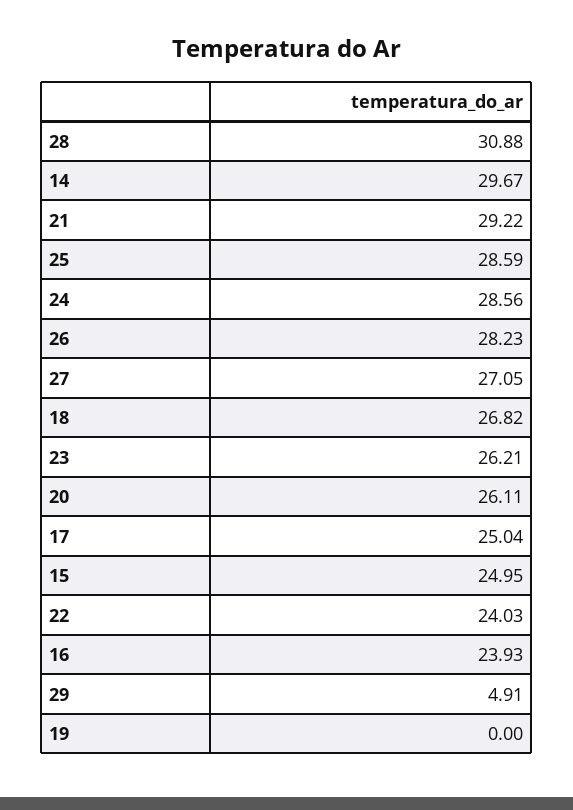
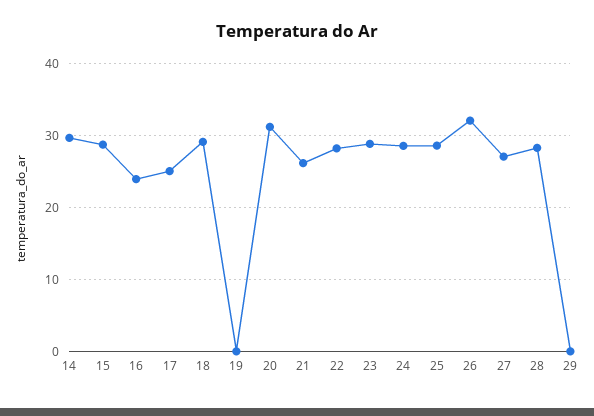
  {
-   "28": 30.88,
+   "28": 28,
    "14": 29.67,
-   "21": 29.22,
+   "21": 26,
    "25": 28.59,
    "24": 28.56,
-   "26": 28.23,
+   "26": 32,
    "27": 27.05,
-   "18": 26.82,
+   "18": 29,
-   "23": 26.21,
+   "23": 29,
-   "20": 26.11,
+   "20": 31,
    "17": 25.04,
-   "15": 24.95,
+   "15": 29,
-   "22": 24.03,
+   "22": 28,
    "16": 23.93,
-   "29": 4.91,
+   "29": 0,
    "19": 0
  }

